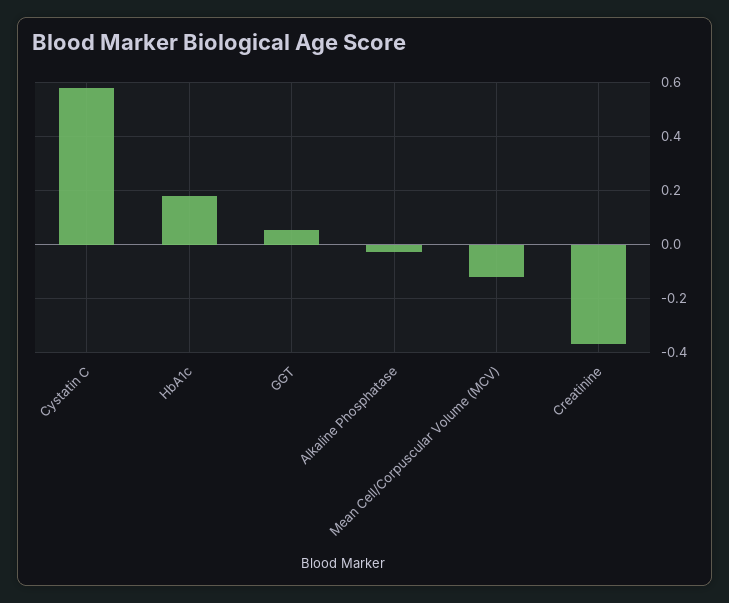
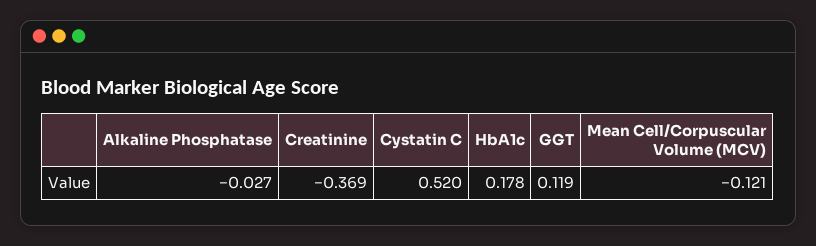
  {
-   "Cystatin C": 0.575,
+   "Cystatin C": 0.52,
    "HbA1c": 0.178,
-   "GGT": 0.05,
+   "GGT": 0.119,
    "Alkaline Phosphatase": -0.027,
    "Mean Cell/Corpuscular Volume (MCV)": -0.121,
    "Creatinine": -0.369
  }

